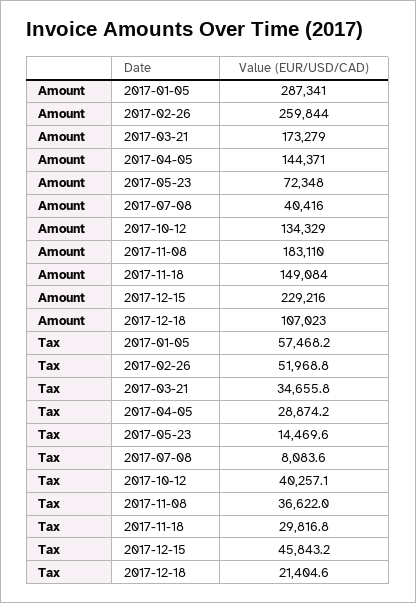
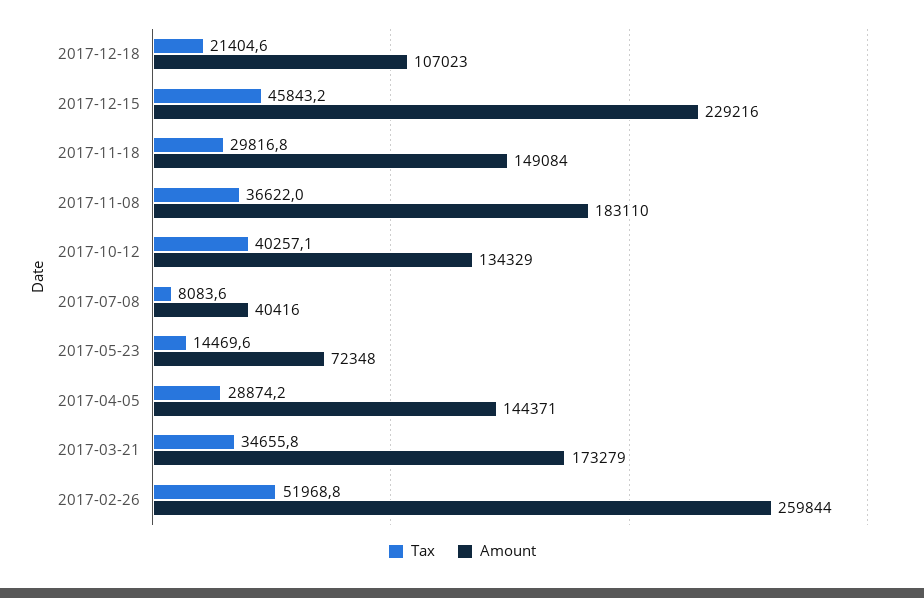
  {
    "Amount": {
-     "2017-01-05": 287341,
      "2017-02-26": 259844,
      "2017-03-21": 173279,
      "2017-04-05": 144371,
      "2017-05-23": 72348,
      "2017-07-08": 40416,
      "2017-10-12": 134329,
      "2017-11-08": 183110,
      "2017-11-18": 149084,
      "2017-12-15": 229216,
      "2017-12-18": 107023
    },
    "Tax": {
-     "2017-01-05": 57468.2,
      "2017-02-26": 51968.8,
      "2017-03-21": 34655.8,
      "2017-04-05": 28874.2,
      "2017-05-23": 14469.6,
      "2017-07-08": 8083.6,
      "2017-10-12": 40257.1,
      "2017-11-08": 36622,
      "2017-11-18": 29816.8,
      "2017-12-15": 45843.2,
      "2017-12-18": 21404.6
    }
  }

